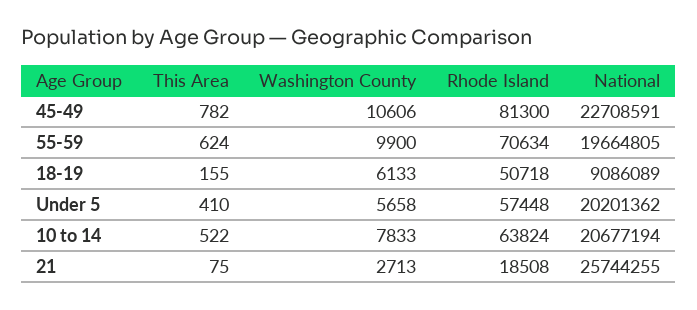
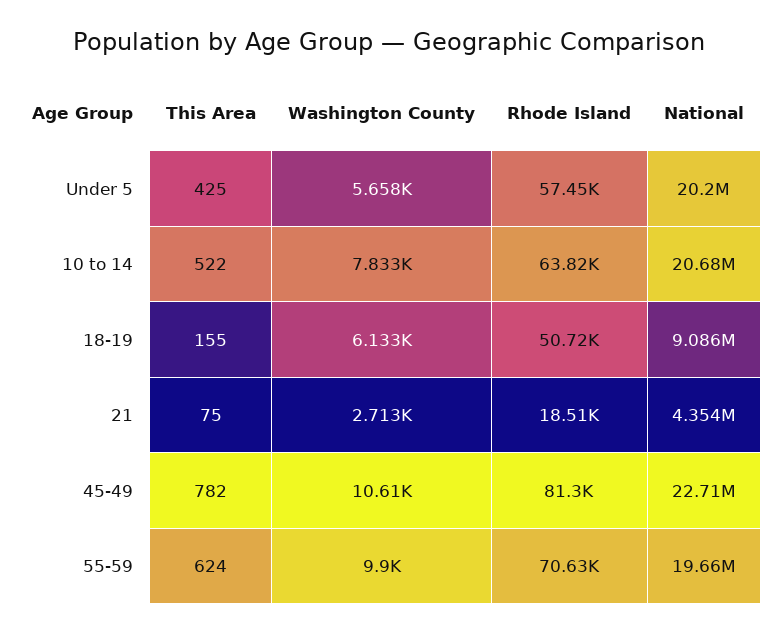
  {
    "This Area": {
      "45-49": 782,
      "55-59": 624,
      "18-19": 155,
-     "Under 5": 410,
+     "Under 5": 425,
      "10 to 14": 522,
      "21": 75
    },
    "Washington County": {
      "45-49": 10606,
      "55-59": 9900,
      "18-19": 6133,
      "Under 5": 5658,
      "10 to 14": 7833,
      "21": 2713
    },
    "Rhode Island": {
      "45-49": 81300,
      "55-59": 70634,
      "18-19": 50718,
      "Under 5": 57448,
      "10 to 14": 63824,
      "21": 18508
    },
    "National": {
      "45-49": 22708591,
      "55-59": 19664805,
      "18-19": 9086089,
      "Under 5": 20201362,
      "10 to 14": 20677194,
-     "21": 25744255
+     "21": 4354000
    }
  }

